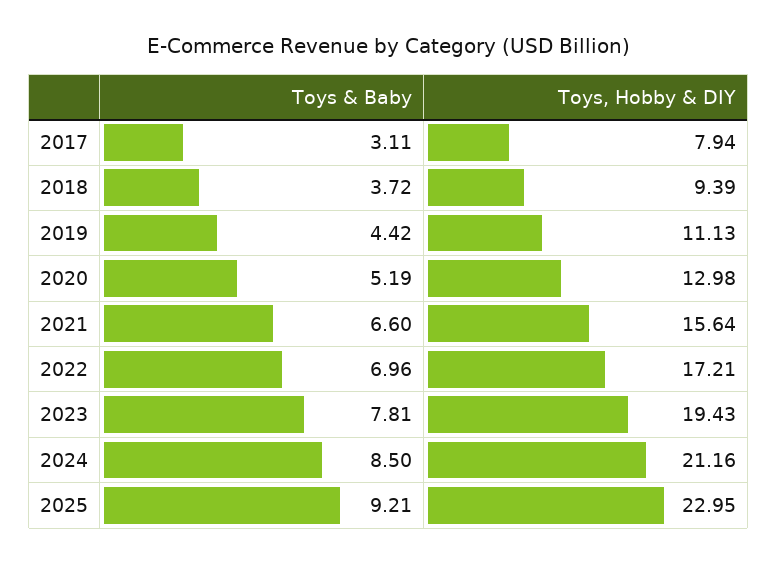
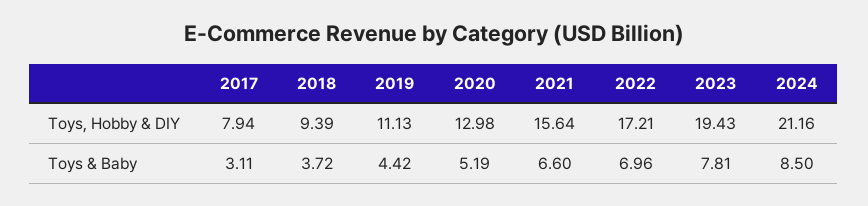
  {
    "Toys & Baby": {
      "2017": 3.11,
      "2018": 3.72,
      "2019": 4.42,
      "2020": 5.19,
      "2021": 6.6,
      "2022": 6.96,
      "2023": 7.81,
-     "2024": 8.5,
+     "2024": 8.5
-     "2025": 9.21
    },
    "Toys, Hobby & DIY": {
      "2017": 7.94,
      "2018": 9.39,
      "2019": 11.13,
      "2020": 12.98,
      "2021": 15.64,
      "2022": 17.21,
      "2023": 19.43,
-     "2024": 21.16,
+     "2024": 21.16
-     "2025": 22.95
    }
  }

